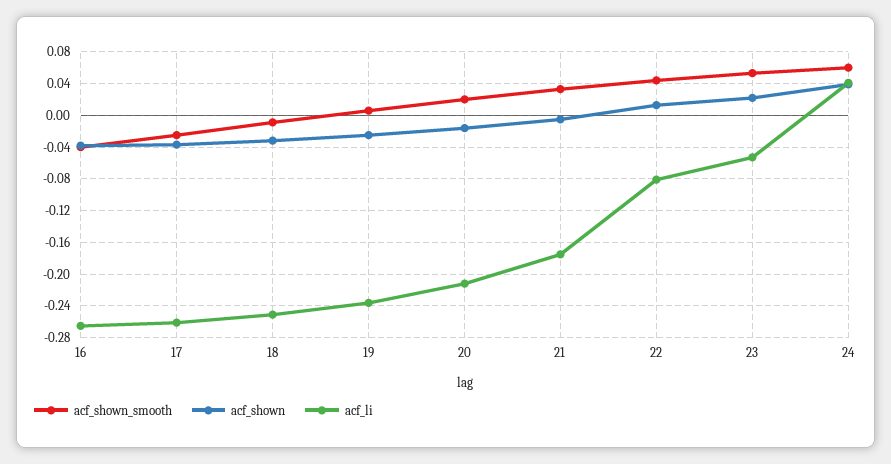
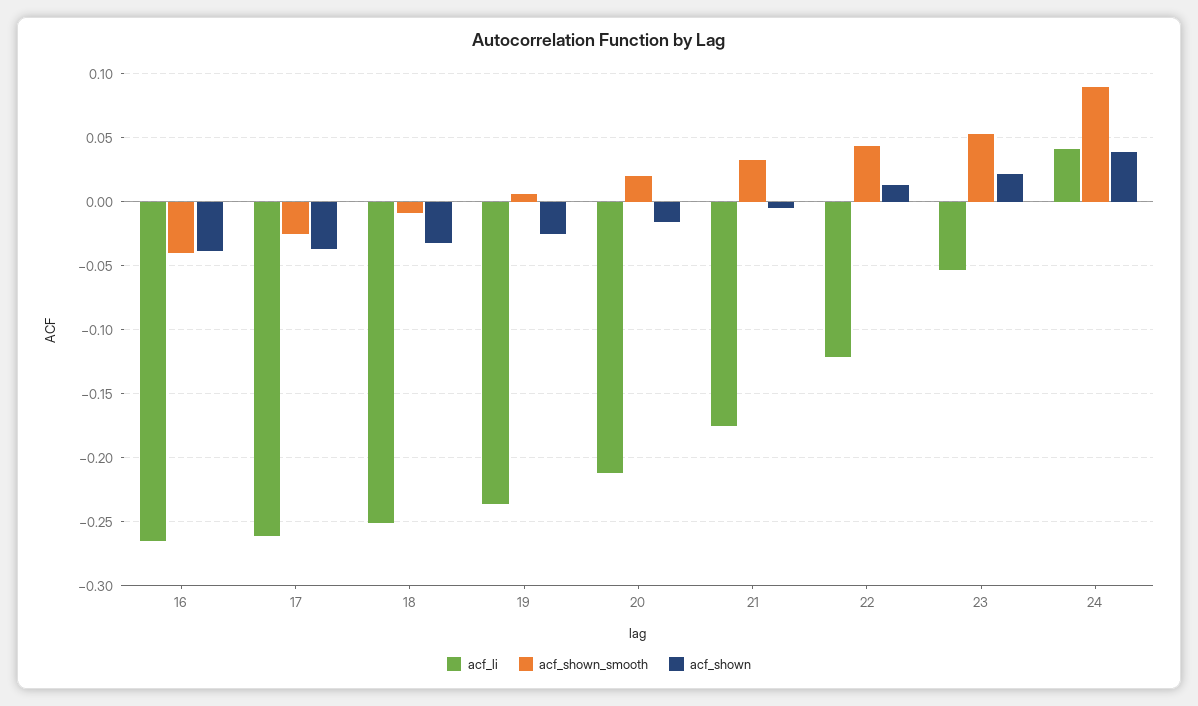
  {
    "acf_shown_smooth": {
      "16": -0.04,
      "17": -0.025,
      "18": -0.01,
      "19": 0.005,
      "20": 0.02,
      "21": 0.035,
      "22": 0.045,
      "23": 0.055,
-     "24": 0.06
+     "24": 0.09
    },
    "acf_shown": {
      "16": -0.04,
      "17": -0.035,
      "18": -0.03,
      "19": -0.025,
      "20": -0.015,
      "21": -0.005,
      "22": 0.015,
      "23": 0.02,
      "24": 0.04
    },
    "acf_li": {
      "16": -0.265,
      "17": -0.26,
      "18": -0.25,
      "19": -0.235,
      "20": -0.21,
      "21": -0.175,
-     "22": -0.08,
+     "22": -0.12,
      "23": -0.055,
      "24": 0.04
    }
  }

